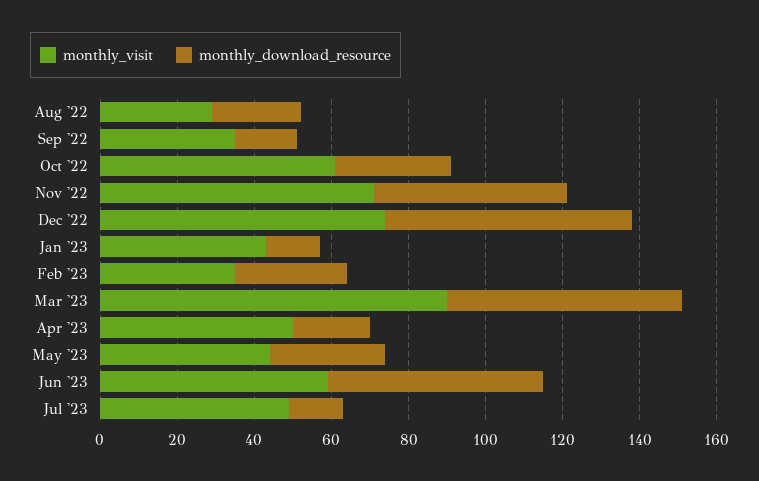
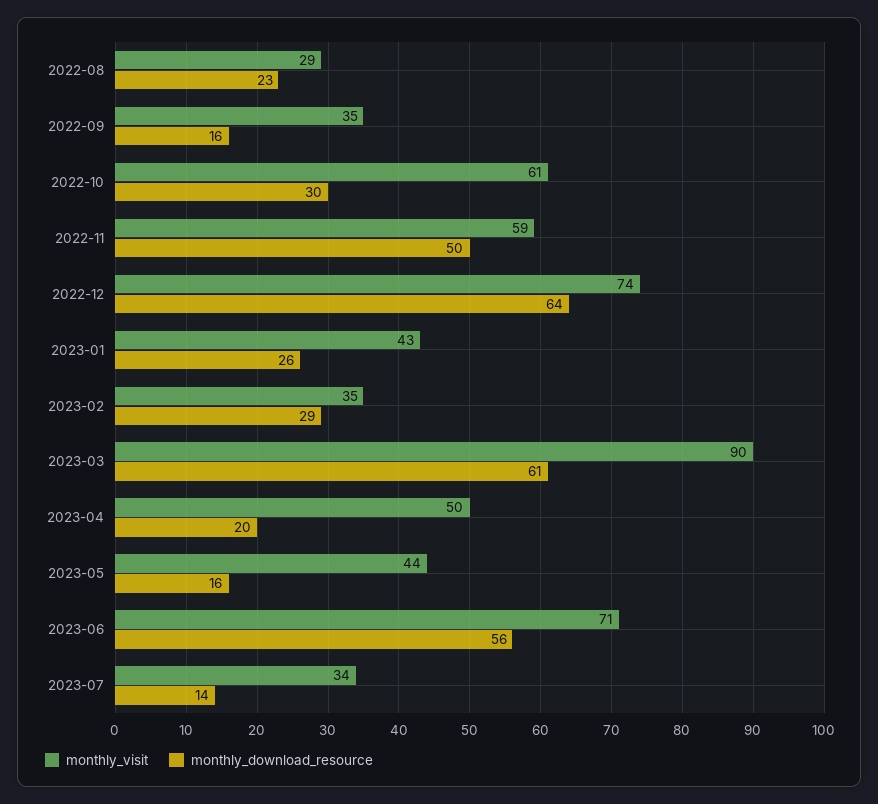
  {
    "monthly_visit": {
      "Aug '22": 29,
      "Sep '22": 35,
      "Oct '22": 61,
-     "Nov '22": 70,
+     "Nov '22": 59,
      "Dec '22": 74,
      "Jan '23": 43,
      "Feb '23": 35,
      "Mar '23": 90,
      "Apr '23": 50,
      "May '23": 44,
-     "Jun '23": 60,
+     "Jun '23": 71,
-     "Jul '23": 50
+     "Jul '23": 34
    },
    "monthly_download_resource": {
      "Aug '22": 23,
      "Sep '22": 16,
      "Oct '22": 30,
      "Nov '22": 50,
      "Dec '22": 64,
-     "Jan '23": 15,
+     "Jan '23": 26,
      "Feb '23": 29,
      "Mar '23": 61,
      "Apr '23": 20,
-     "May '23": 30,
+     "May '23": 16,
      "Jun '23": 56,
      "Jul '23": 14
    }
  }

